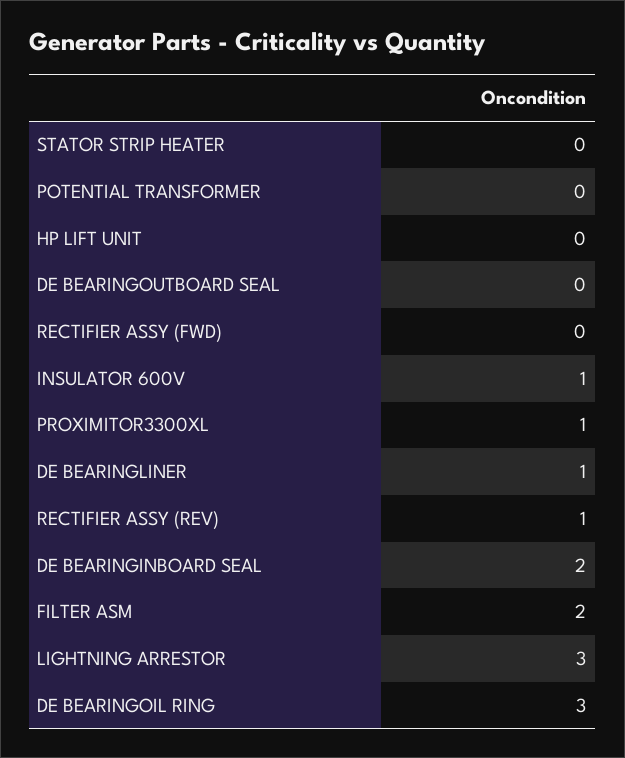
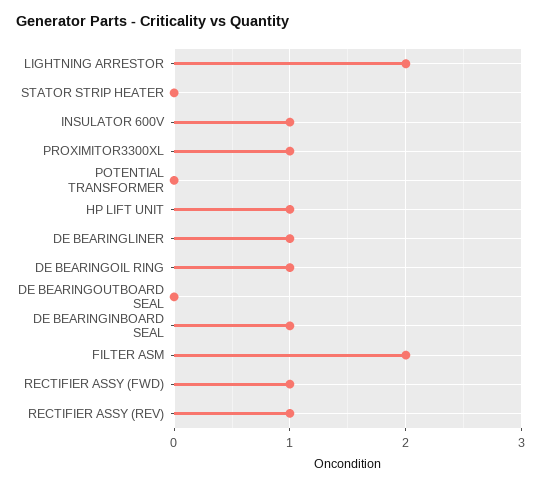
  {
    "STATOR STRIP HEATER": 0,
    "POTENTIAL TRANSFORMER": 0,
-   "HP LIFT UNIT": 0,
+   "HP LIFT UNIT": 1,
    "DE BEARINGOUTBOARD SEAL": 0,
-   "RECTIFIER ASSY (FWD)": 0,
+   "RECTIFIER ASSY (FWD)": 1,
    "INSULATOR 600V": 1,
    "PROXIMITOR3300XL": 1,
    "DE BEARINGLINER": 1,
    "RECTIFIER ASSY (REV)": 1,
-   "DE BEARINGINBOARD SEAL": 2,
+   "DE BEARINGINBOARD SEAL": 1,
    "FILTER ASM": 2,
-   "LIGHTNING ARRESTOR": 3,
+   "LIGHTNING ARRESTOR": 2,
-   "DE BEARINGOIL RING": 3
+   "DE BEARINGOIL RING": 1
  }

